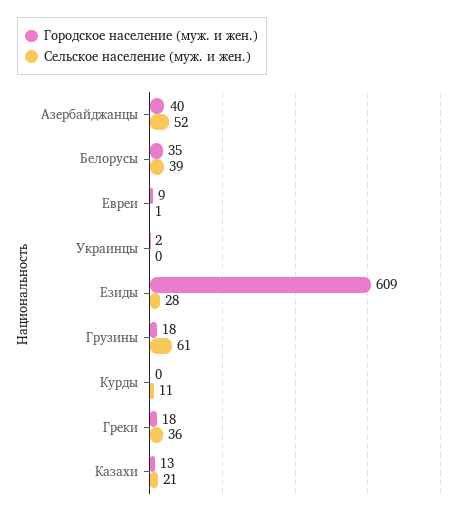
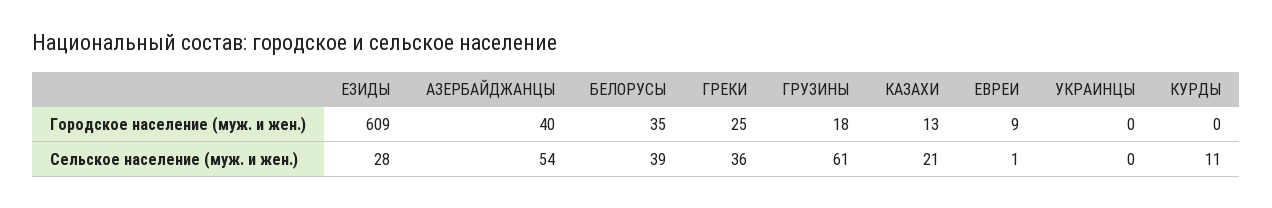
  {
    "Городское население (муж. и жен.)": {
      "Азербайджанцы": 40,
      "Белорусы": 35,
      "Евреи": 9,
-     "Украинцы": 2,
+     "Украинцы": 0,
      "Езиды": 609,
      "Грузины": 18,
      "Курды": 0,
-     "Греки": 18,
+     "Греки": 25,
      "Казахи": 13
    },
    "Сельское население (муж. и жен.)": {
-     "Азербайджанцы": 52,
+     "Азербайджанцы": 54,
      "Белорусы": 39,
      "Евреи": 1,
      "Украинцы": 0,
      "Езиды": 28,
      "Грузины": 61,
      "Курды": 11,
      "Греки": 36,
      "Казахи": 21
    }
  }

